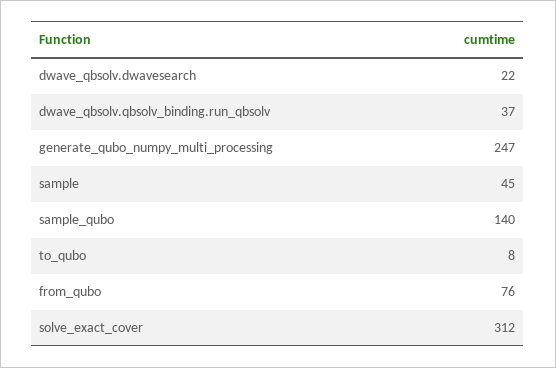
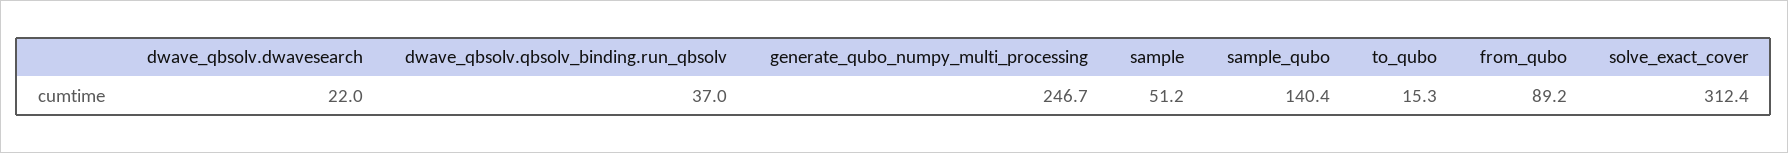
  {
    "dwave_qbsolv.dwavesearch": 22,
    "dwave_qbsolv.qbsolv_binding.run_qbsolv": 37,
    "generate_qubo_numpy_multi_processing": 246.7,
-   "sample": 45,
+   "sample": 51.2,
    "sample_qubo": 140.4,
-   "to_qubo": 8,
+   "to_qubo": 15.3,
-   "from_qubo": 76,
+   "from_qubo": 89.2,
    "solve_exact_cover": 312.4
  }

